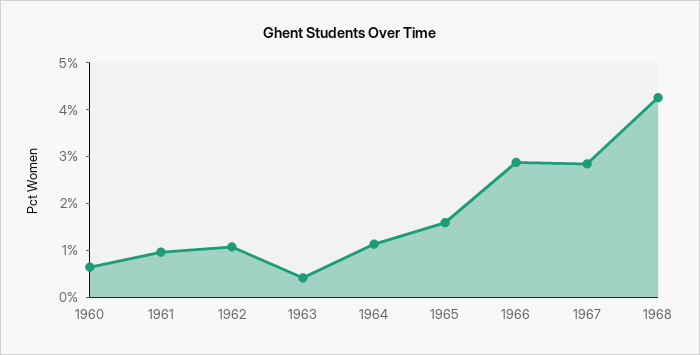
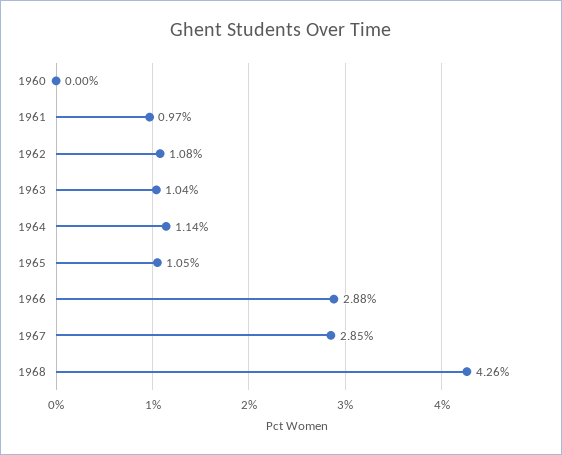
  {
-   "1960": 0.6,
+   "1960": 0,
    "1961": 0.97,
    "1962": 1.08,
-   "1963": 0.4,
+   "1963": 1.04,
    "1964": 1.14,
-   "1965": 1.6,
+   "1965": 1.05,
    "1966": 2.88,
    "1967": 2.85,
    "1968": 4.26
  }

